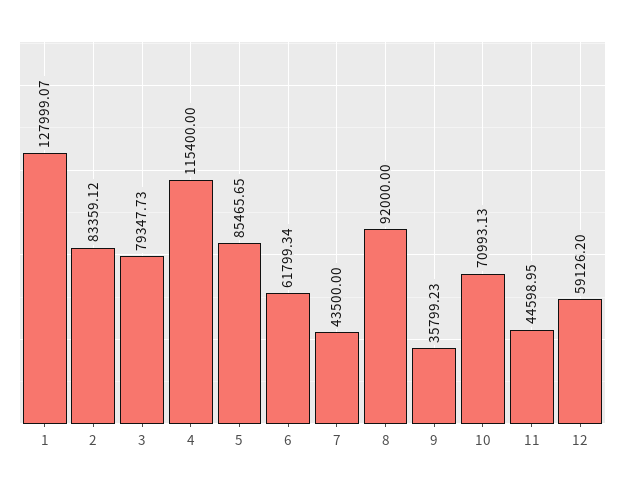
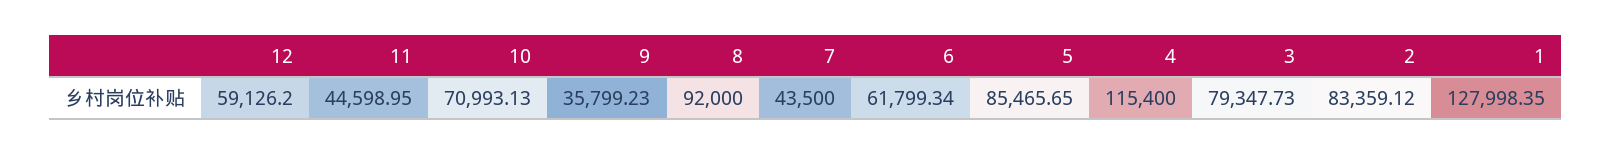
  {
-   "1": 127999.07,
+   "1": 127998.35,
    "2": 83359.12,
    "3": 79347.73,
    "4": 115400,
    "5": 85465.65,
    "6": 61799.34,
    "7": 43500,
    "8": 92000,
    "9": 35799.23,
    "10": 70993.13,
    "11": 44598.95,
    "12": 59126.2
  }

